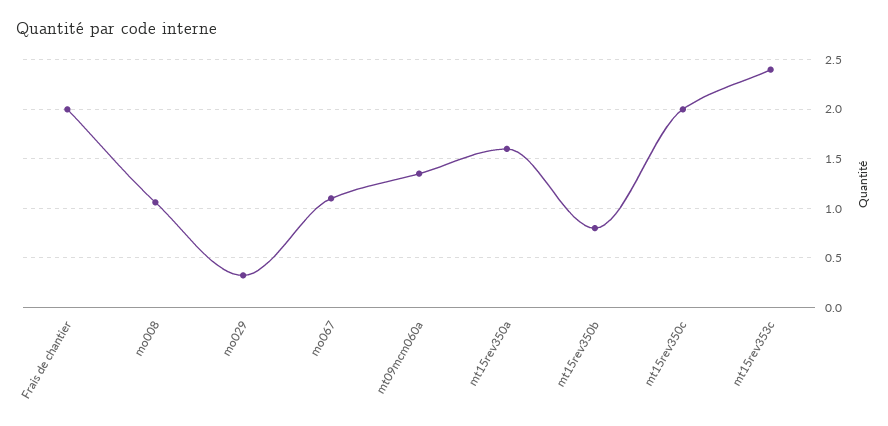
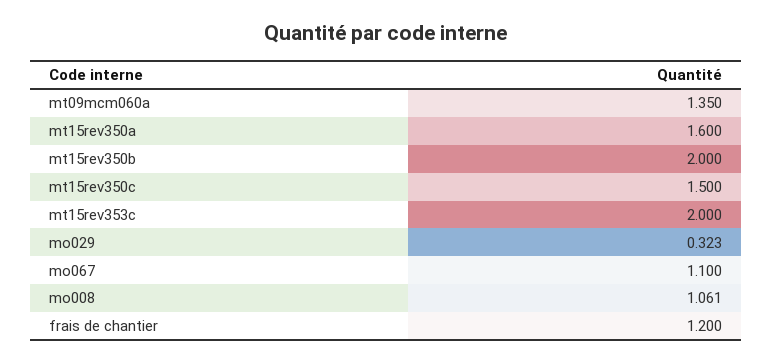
  {
-   "Frais de chantier": 2,
+   "Frais de chantier": 1.2,
    "mo008": 1.061,
    "mo029": 0.323,
    "mo067": 1.1,
    "mt09mcm060a": 1.35,
    "mt15rev350a": 1.6,
-   "mt15rev350b": 0.8,
+   "mt15rev350b": 2,
-   "mt15rev350c": 2,
+   "mt15rev350c": 1.5,
-   "mt15rev353c": 2.4
+   "mt15rev353c": 2
  }

